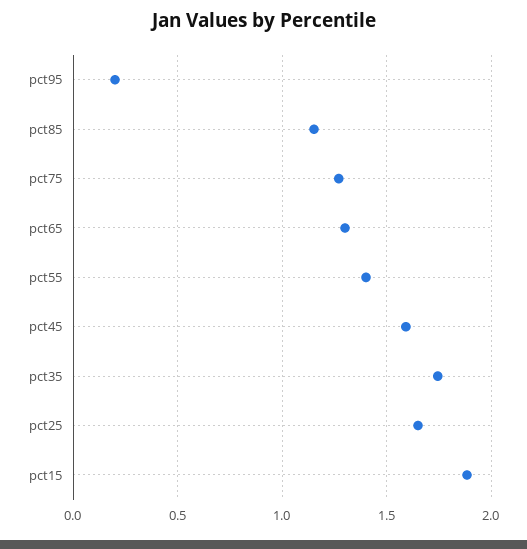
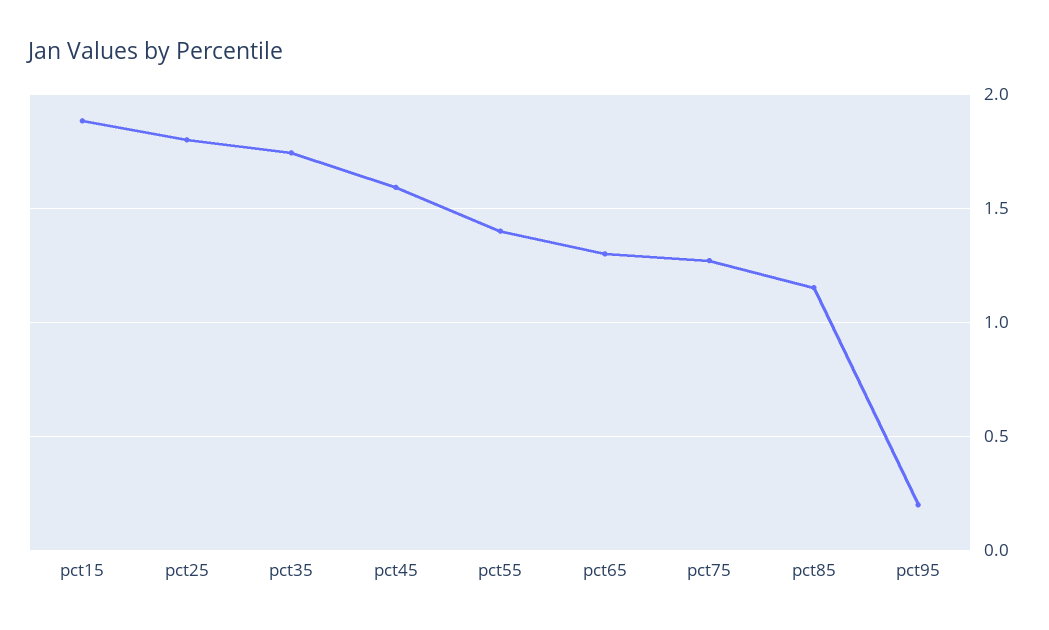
  {
    "pct95": 0.2,
    "pct85": 1.15,
    "pct75": 1.25,
    "pct65": 1.3,
    "pct55": 1.4,
    "pct45": 1.6,
    "pct35": 1.75,
-   "pct25": 1.65,
+   "pct25": 1.8,
    "pct15": 1.9
  }

